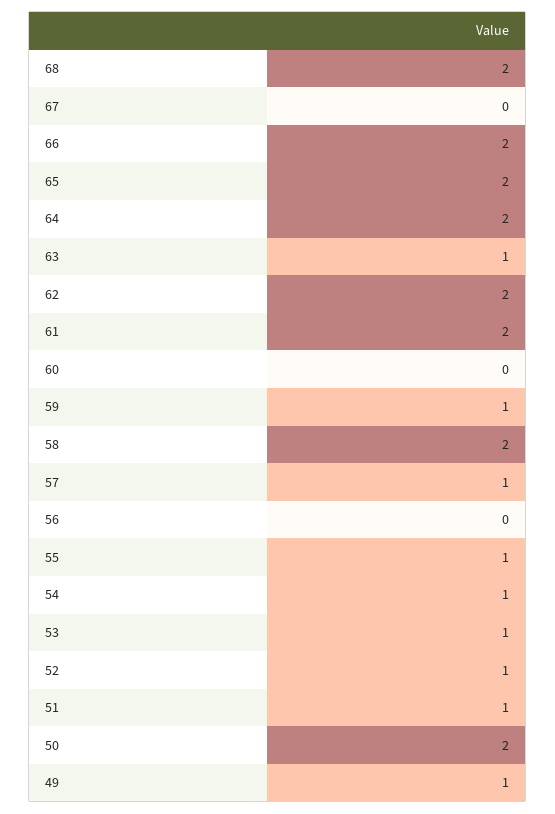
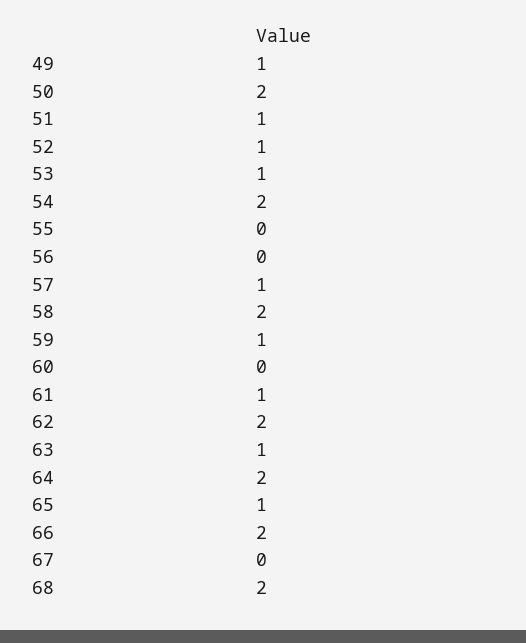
  {
    "68": 2,
    "67": 0,
    "66": 2,
-   "65": 2,
+   "65": 1,
    "64": 2,
    "63": 1,
    "62": 2,
-   "61": 2,
+   "61": 1,
    "60": 0,
    "59": 1,
    "58": 2,
    "57": 1,
    "56": 0,
-   "55": 1,
+   "55": 0,
-   "54": 1,
+   "54": 2,
    "53": 1,
    "52": 1,
    "51": 1,
    "50": 2,
    "49": 1
  }

